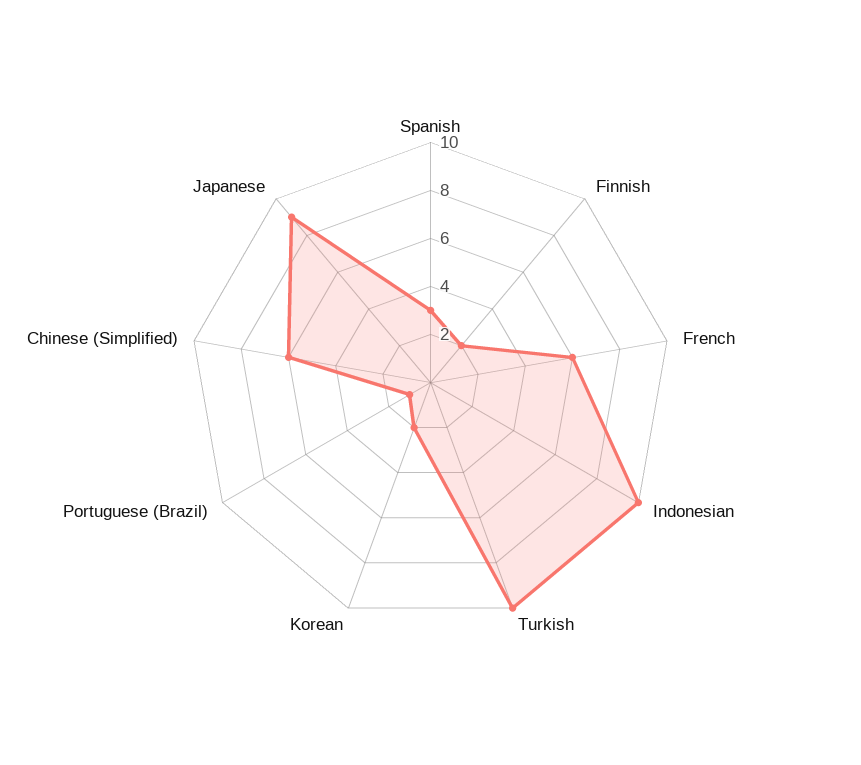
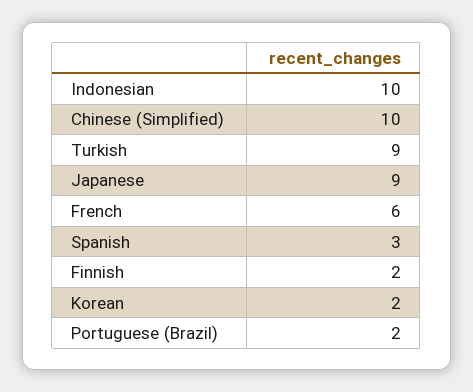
  {
    "Spanish": 3,
    "Finnish": 2,
    "French": 6,
    "Indonesian": 10,
-   "Turkish": 10,
+   "Turkish": 9,
    "Korean": 2,
-   "Portuguese (Brazil)": 1,
+   "Portuguese (Brazil)": 2,
-   "Chinese (Simplified)": 6,
+   "Chinese (Simplified)": 10,
    "Japanese": 9
  }

